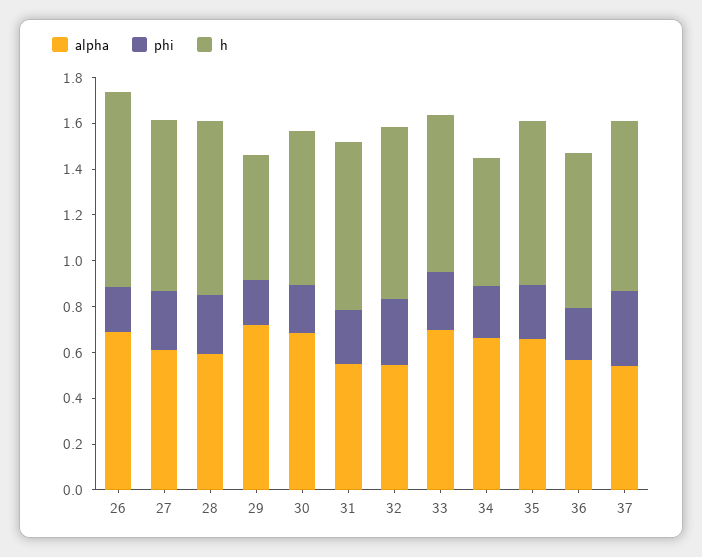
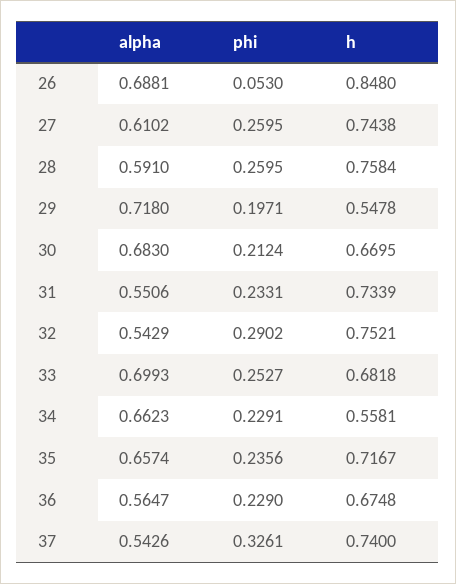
  {
    "alpha": {
      "26": 0.6881,
      "27": 0.6102,
      "28": 0.591,
      "29": 0.718,
      "30": 0.683,
      "31": 0.5506,
      "32": 0.5429,
      "33": 0.6993,
      "34": 0.6623,
      "35": 0.6574,
      "36": 0.5647,
      "37": 0.5426
    },
    "phi": {
-     "26": 0.2,
+     "26": 0.053,
      "27": 0.2595,
      "28": 0.2595,
      "29": 0.1971,
      "30": 0.2124,
      "31": 0.2331,
      "32": 0.2902,
      "33": 0.2527,
      "34": 0.2291,
      "35": 0.2356,
      "36": 0.229,
      "37": 0.3261
    },
    "h": {
      "26": 0.848,
      "27": 0.7438,
      "28": 0.7584,
      "29": 0.5478,
      "30": 0.6695,
      "31": 0.7339,
      "32": 0.7521,
      "33": 0.6818,
      "34": 0.5581,
      "35": 0.7167,
      "36": 0.6748,
      "37": 0.74
    }
  }

